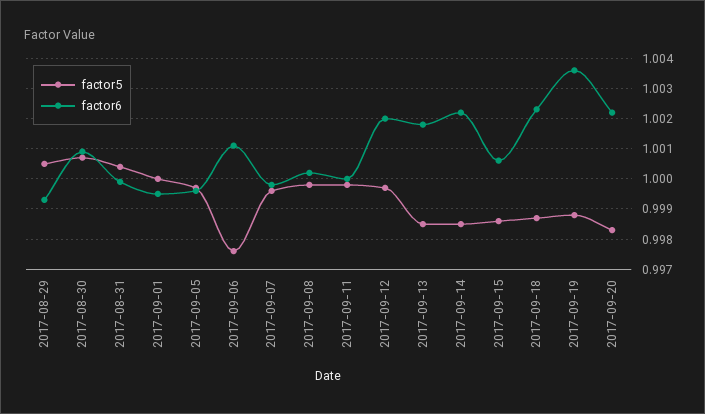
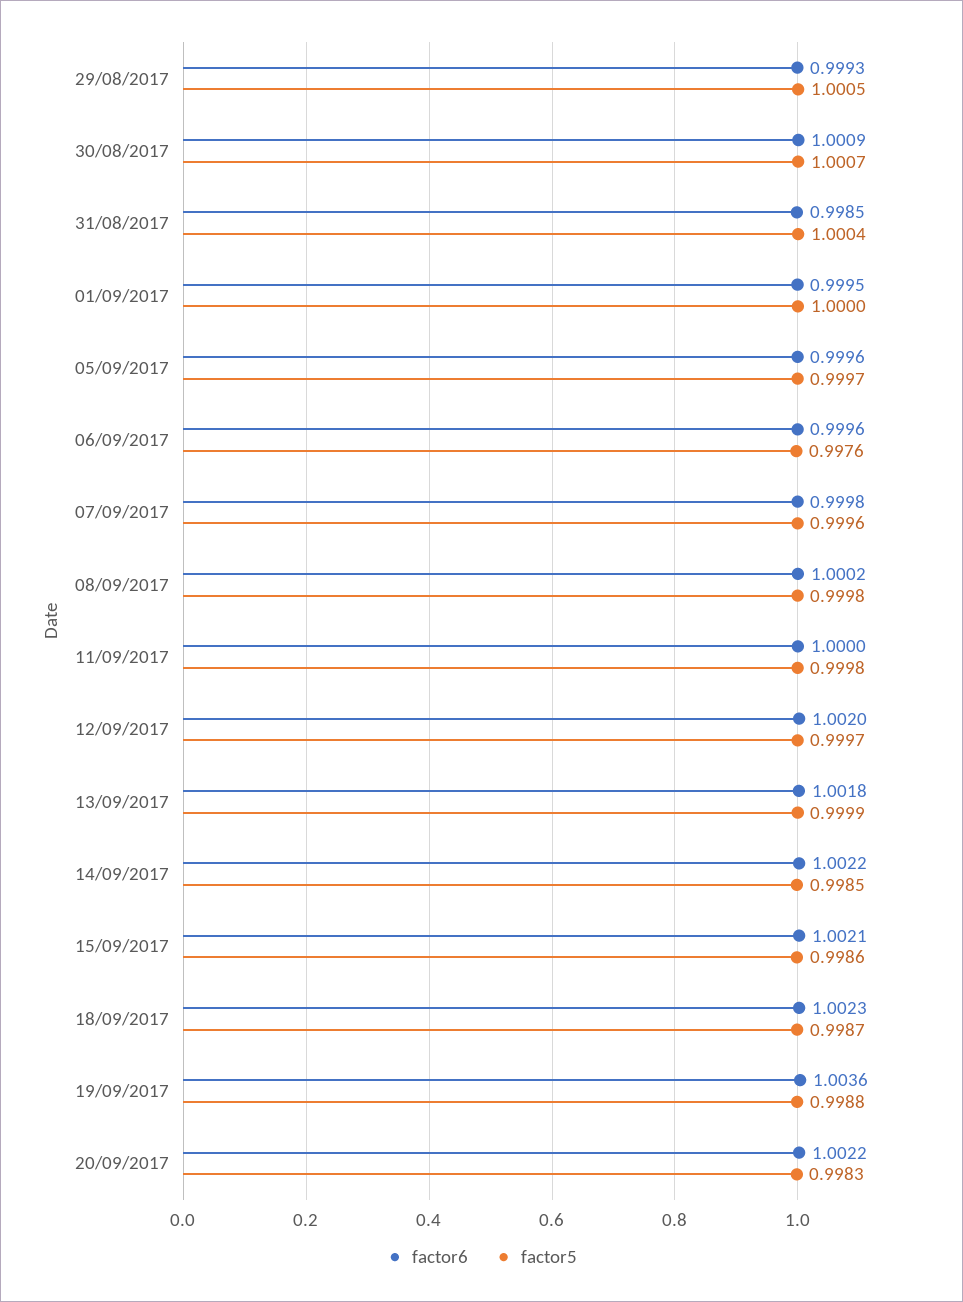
  {
    "factor5": {
      "2017-08-29": 1.0005,
      "2017-08-30": 1.0007,
      "2017-08-31": 1.0004,
      "2017-09-01": 1,
      "2017-09-05": 0.9997,
      "2017-09-06": 0.9976,
      "2017-09-07": 0.9996,
      "2017-09-08": 0.9998,
      "2017-09-11": 0.9998,
      "2017-09-12": 0.9997,
-     "2017-09-13": 0.9985,
+     "2017-09-13": 0.9999,
      "2017-09-14": 0.9985,
      "2017-09-15": 0.9986,
      "2017-09-18": 0.9987,
      "2017-09-19": 0.9988,
      "2017-09-20": 0.9983
    },
    "factor6": {
      "2017-08-29": 0.9993,
      "2017-08-30": 1.0009,
-     "2017-08-31": 1,
+     "2017-08-31": 0.9985,
      "2017-09-01": 0.9995,
      "2017-09-05": 0.9996,
-     "2017-09-06": 1.001,
+     "2017-09-06": 0.9996,
      "2017-09-07": 0.9998,
      "2017-09-08": 1.0002,
      "2017-09-11": 1,
      "2017-09-12": 1.002,
      "2017-09-13": 1.0018,
      "2017-09-14": 1.0022,
-     "2017-09-15": 1.0005,
+     "2017-09-15": 1.0021,
      "2017-09-18": 1.0023,
      "2017-09-19": 1.0036,
      "2017-09-20": 1.0022
    }
  }

